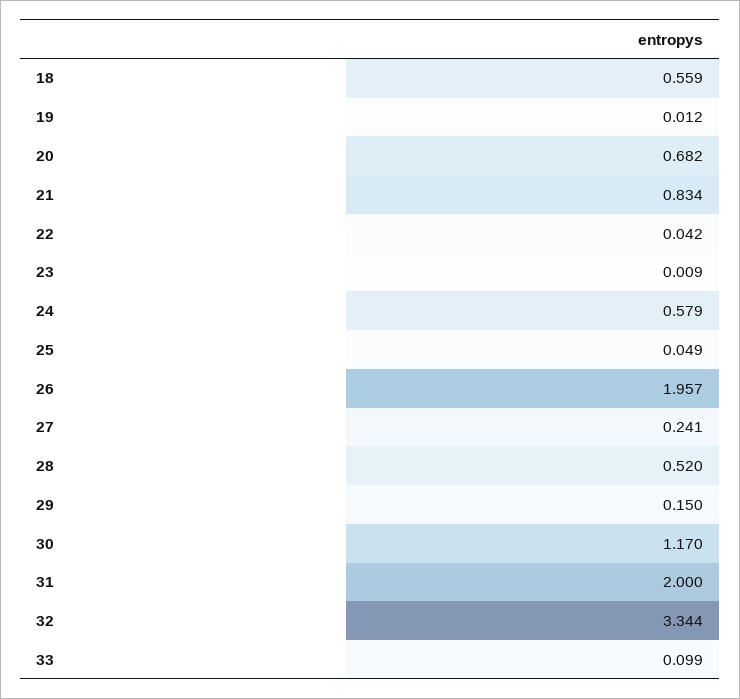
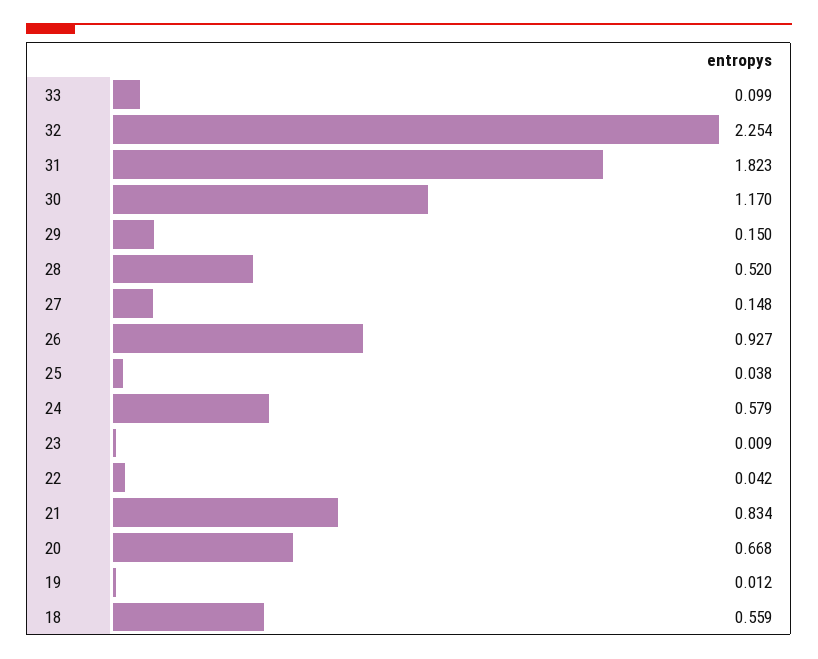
  {
    "18": 0.559,
    "19": 0.012,
-   "20": 0.682,
+   "20": 0.668,
    "21": 0.834,
    "22": 0.042,
    "23": 0.009,
    "24": 0.579,
-   "25": 0.049,
+   "25": 0.038,
-   "26": 1.957,
+   "26": 0.927,
-   "27": 0.241,
+   "27": 0.148,
    "28": 0.52,
    "29": 0.15,
    "30": 1.17,
-   "31": 2,
+   "31": 1.823,
-   "32": 3.344,
+   "32": 2.254,
    "33": 0.099
  }

